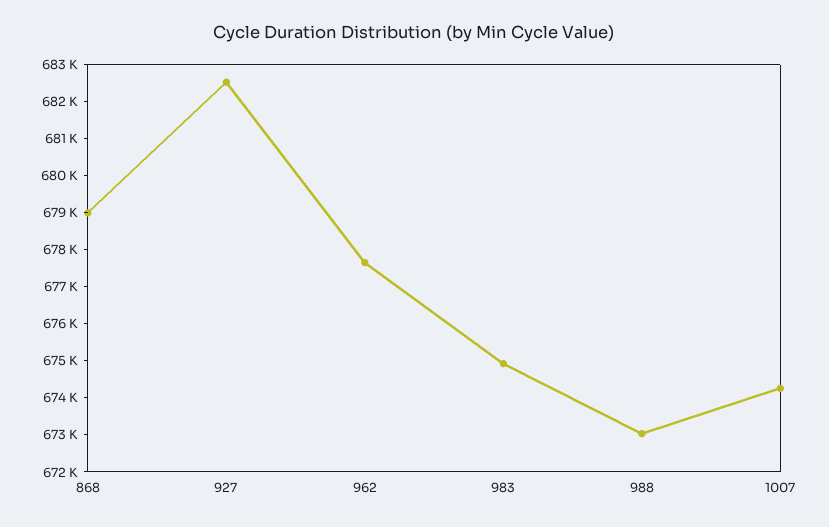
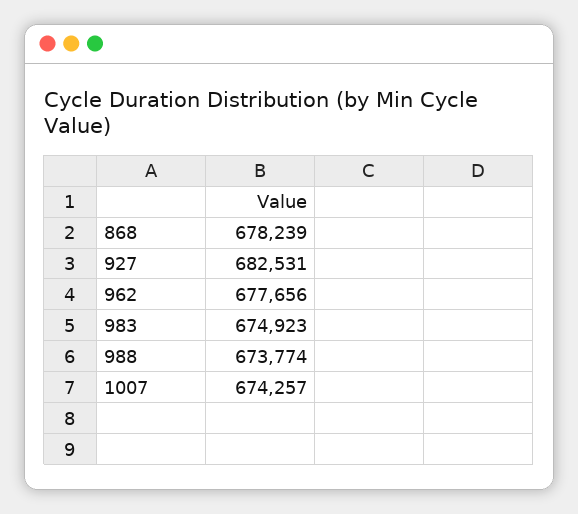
  {
-   "868": 679000,
+   "868": 678239,
    "927": 682531,
    "962": 677656,
    "983": 674923,
-   "988": 673000,
+   "988": 673774,
    "1007": 674257
  }

